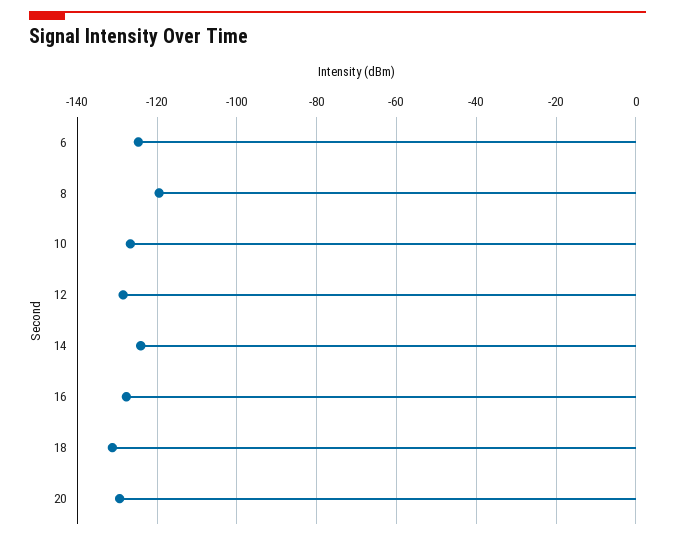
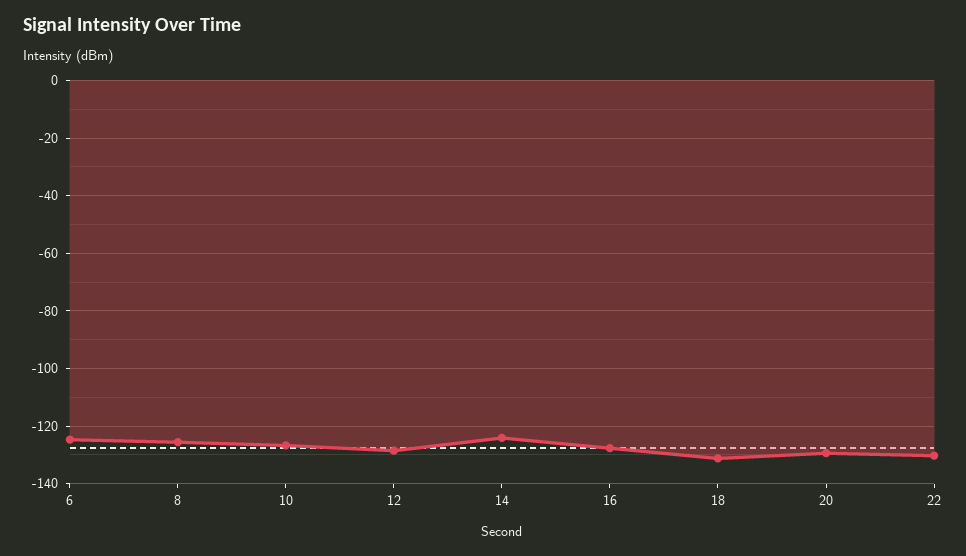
  {
    "6": -124,
-   "8": -120,
+   "8": -125,
    "10": -126,
    "12": -128,
    "14": -124,
    "16": -128,
    "18": -132,
-   "20": -130
+   "20": -130,
+   "22": -130
  }

